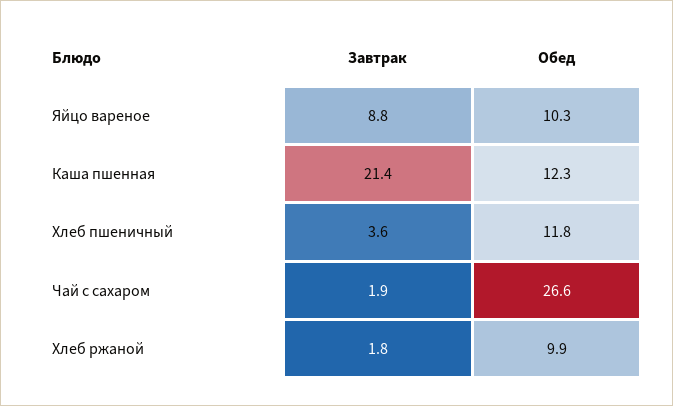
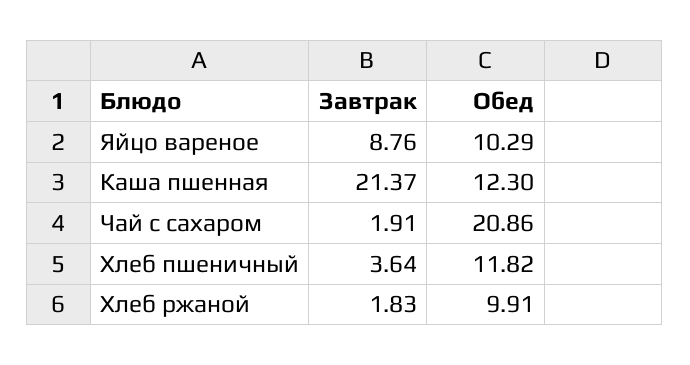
  {
    "Завтрак": {
      "Яйцо вареное": 8.76,
      "Каша пшенная": 21.37,
      "Хлеб пшеничный": 3.64,
      "Чай с сахаром": 1.91,
      "Хлеб ржаной": 1.83
    },
    "Обед": {
      "Яйцо вареное": 10.29,
      "Каша пшенная": 12.3,
      "Хлеб пшеничный": 11.82,
-     "Чай с сахаром": 26.6,
+     "Чай с сахаром": 20.86,
      "Хлеб ржаной": 9.91
    }
  }

